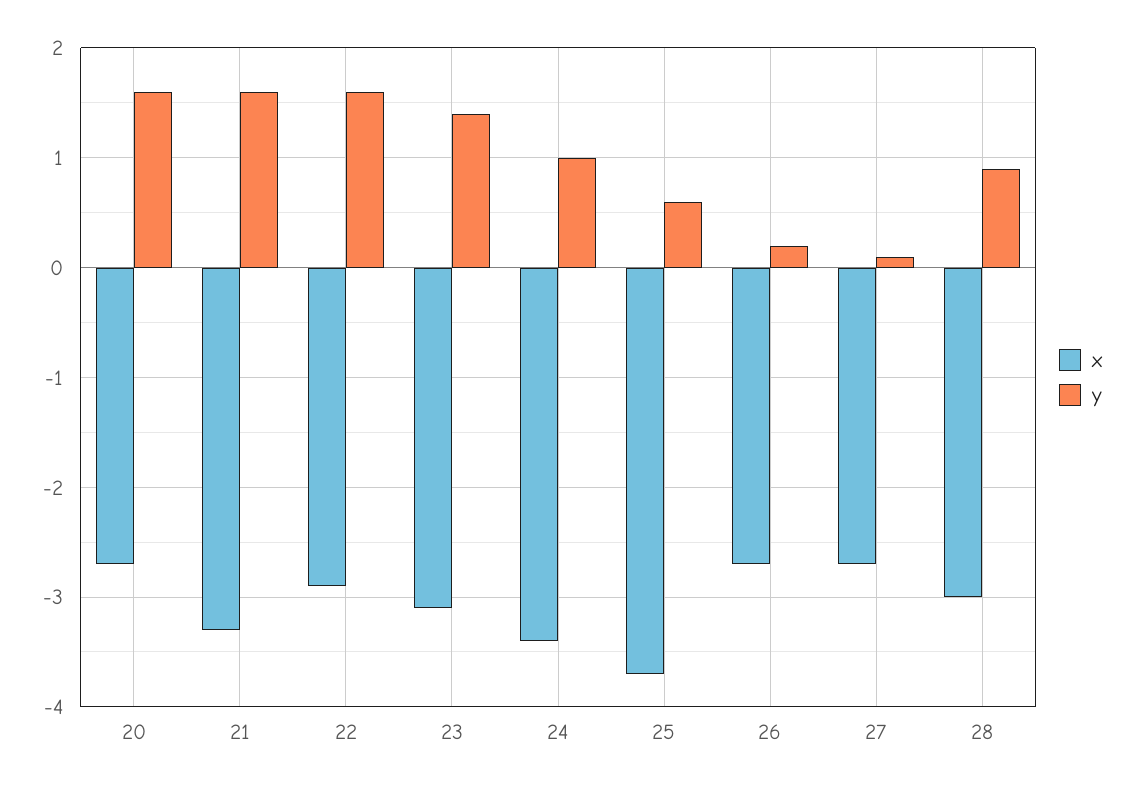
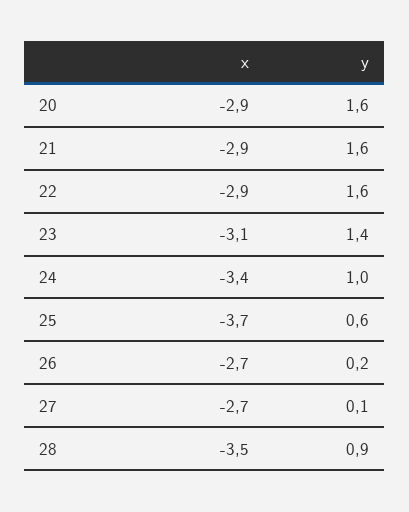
  {
    "x": {
-     "20": -2.7,
+     "20": -2.9,
-     "21": -3.3,
+     "21": -2.9,
      "22": -2.9,
      "23": -3.1,
      "24": -3.4,
      "25": -3.7,
      "26": -2.7,
      "27": -2.7,
-     "28": -3
+     "28": -3.5
    },
    "y": {
      "20": 1.6,
      "21": 1.6,
      "22": 1.6,
      "23": 1.4,
      "24": 1,
      "25": 0.6,
      "26": 0.2,
      "27": 0.1,
      "28": 0.9
    }
  }

